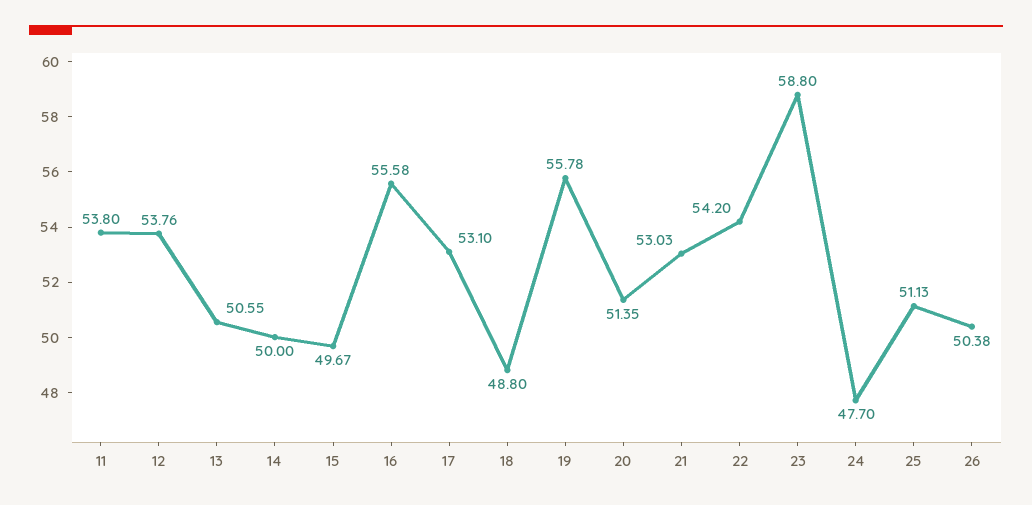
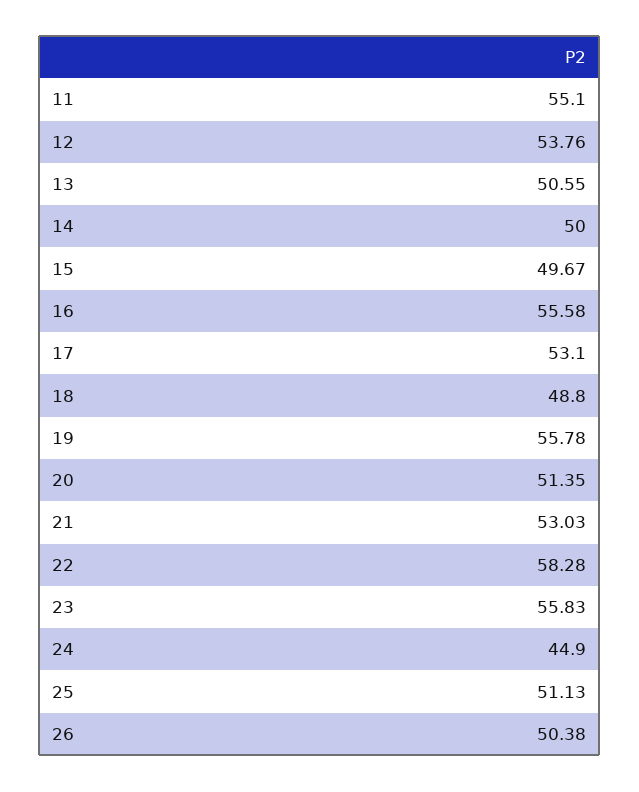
  {
-   "11": 53.8,
+   "11": 55.1,
    "12": 53.76,
    "13": 50.55,
    "14": 50,
    "15": 49.67,
    "16": 55.58,
    "17": 53.1,
    "18": 48.8,
    "19": 55.78,
    "20": 51.35,
    "21": 53.03,
-   "22": 54.2,
+   "22": 58.28,
-   "23": 58.8,
+   "23": 55.83,
-   "24": 47.7,
+   "24": 44.9,
    "25": 51.13,
    "26": 50.38
  }

